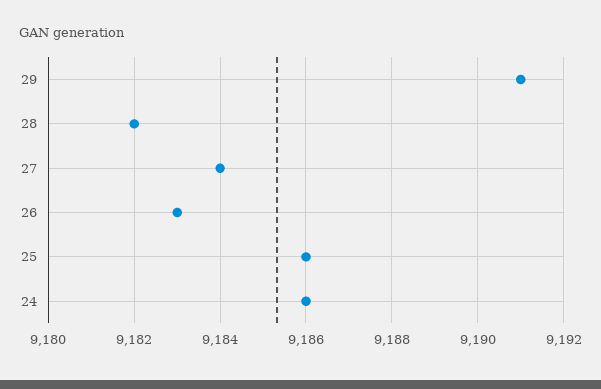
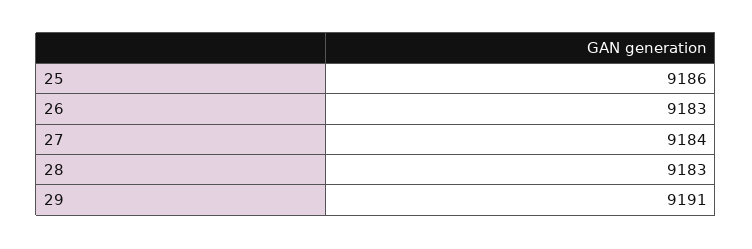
  {
    "29": 9191,
-   "28": 9182,
+   "28": 9183,
    "27": 9184,
    "26": 9183,
-   "25": 9186,
+   "25": 9186
-   "24": 9186
  }

